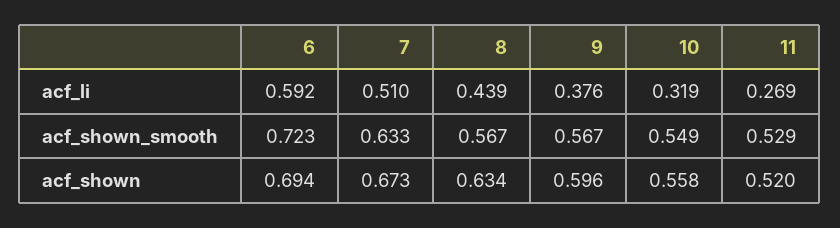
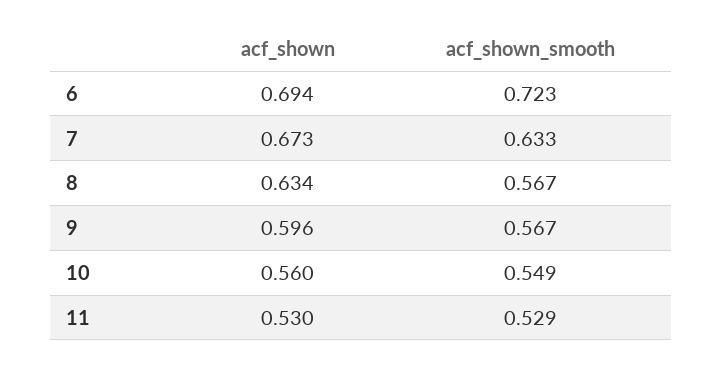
  {
    "6": {
-     "acf_li": 0.592,
      "acf_shown_smooth": 0.723,
      "acf_shown": 0.694
    },
    "7": {
-     "acf_li": 0.51,
      "acf_shown_smooth": 0.633,
      "acf_shown": 0.673
    },
    "8": {
-     "acf_li": 0.439,
      "acf_shown_smooth": 0.567,
      "acf_shown": 0.634
    },
    "9": {
-     "acf_li": 0.376,
      "acf_shown_smooth": 0.567,
      "acf_shown": 0.596
    },
    "10": {
-     "acf_li": 0.319,
      "acf_shown_smooth": 0.549,
-     "acf_shown": 0.558
+     "acf_shown": 0.56
    },
    "11": {
-     "acf_li": 0.269,
      "acf_shown_smooth": 0.529,
-     "acf_shown": 0.52
+     "acf_shown": 0.53
    }
  }

